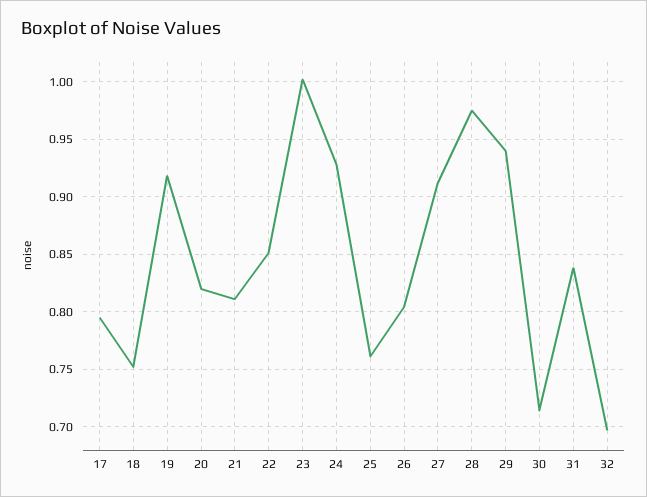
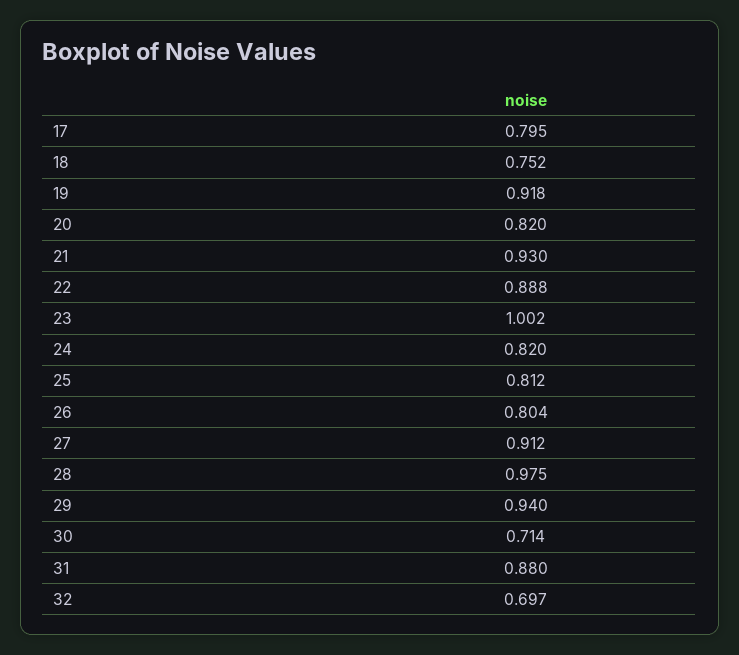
  {
    "17": 0.795,
    "18": 0.752,
    "19": 0.918,
    "20": 0.82,
-   "21": 0.81,
+   "21": 0.93,
-   "22": 0.85,
+   "22": 0.888,
    "23": 1.002,
-   "24": 0.93,
+   "24": 0.82,
-   "25": 0.76,
+   "25": 0.812,
    "26": 0.804,
    "27": 0.912,
    "28": 0.975,
    "29": 0.94,
    "30": 0.714,
-   "31": 0.84,
+   "31": 0.88,
    "32": 0.697
  }

